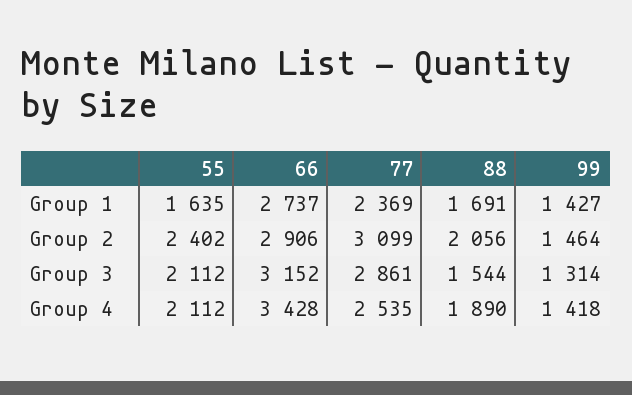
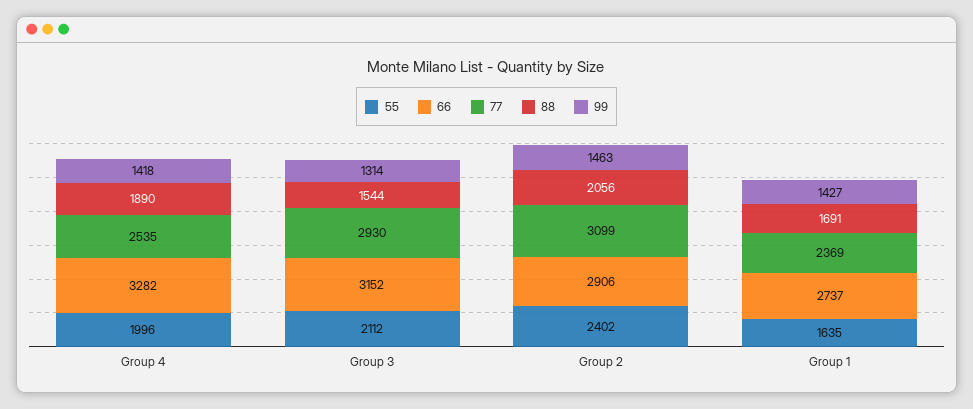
  {
    "55": {
      "Group 1": 1635,
      "Group 2": 2402,
      "Group 3": 2112,
-     "Group 4": 2112
+     "Group 4": 1996
    },
    "66": {
      "Group 1": 2737,
      "Group 2": 2906,
      "Group 3": 3152,
-     "Group 4": 3428
+     "Group 4": 3282
    },
    "77": {
      "Group 1": 2369,
      "Group 2": 3099,
-     "Group 3": 2861,
+     "Group 3": 2930,
      "Group 4": 2535
    },
    "88": {
      "Group 1": 1691,
      "Group 2": 2056,
      "Group 3": 1544,
      "Group 4": 1890
    },
    "99": {
      "Group 1": 1427,
-     "Group 2": 1464,
+     "Group 2": 1463,
      "Group 3": 1314,
      "Group 4": 1418
    }
  }

